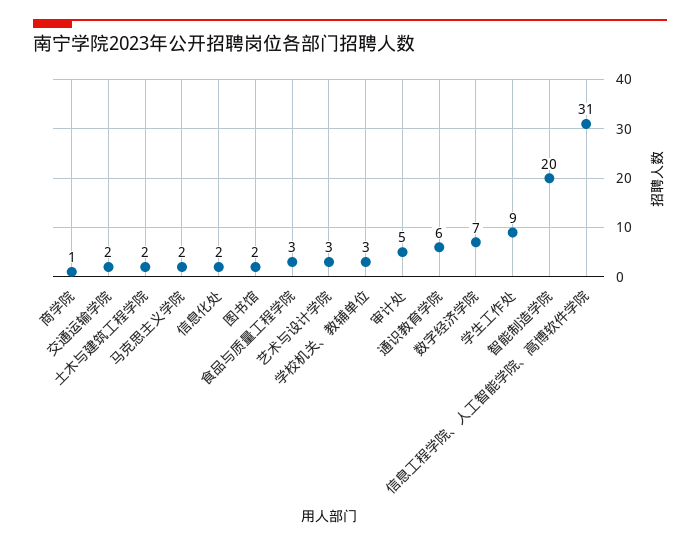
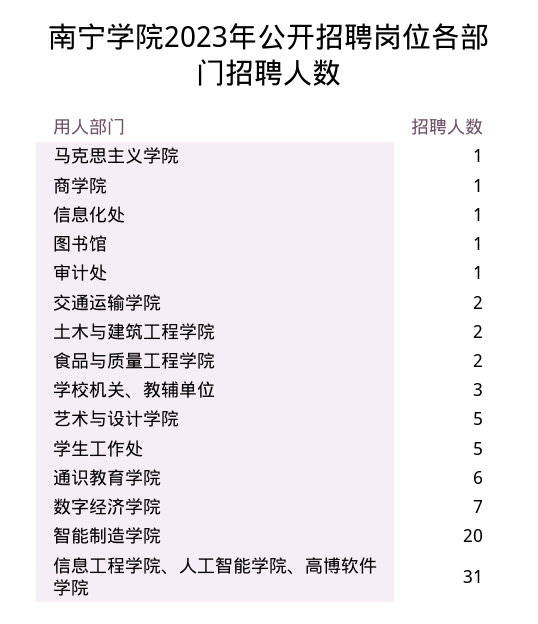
  {
    "商学院": 1,
    "交通运输学院": 2,
    "土木与建筑工程学院": 2,
-   "马克思主义学院": 2,
+   "马克思主义学院": 1,
-   "信息化处": 2,
+   "信息化处": 1,
-   "图书馆": 2,
+   "图书馆": 1,
-   "食品与质量工程学院": 3,
+   "食品与质量工程学院": 2,
-   "艺术与设计学院": 3,
+   "艺术与设计学院": 5,
    "学校机关、教辅单位": 3,
-   "审计处": 5,
+   "审计处": 1,
    "通识教育学院": 6,
    "数字经济学院": 7,
-   "学生工作处": 9,
+   "学生工作处": 5,
    "智能制造学院": 20,
    "信息工程学院、人工智能学院、高博软件学院": 31
  }

